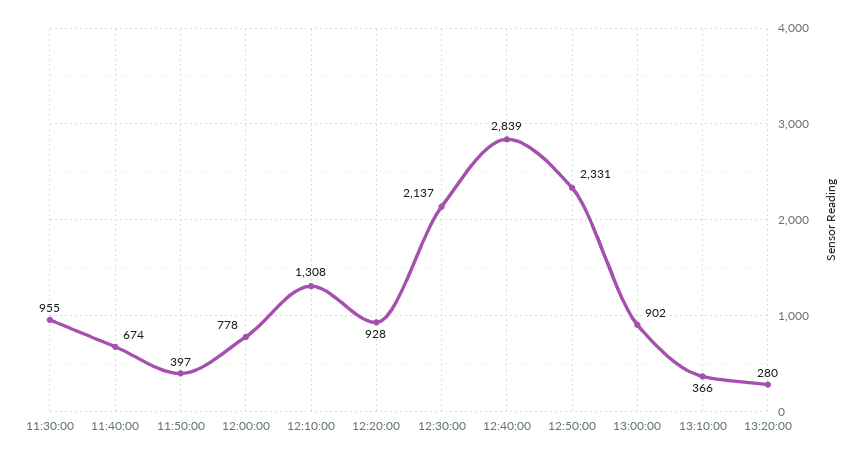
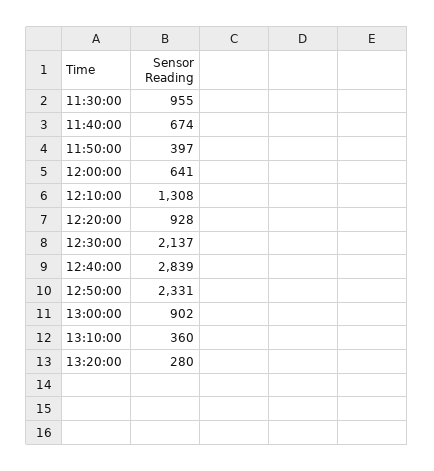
  {
    "11:30:00": 955,
    "11:40:00": 674,
    "11:50:00": 397,
-   "12:00:00": 778,
+   "12:00:00": 641,
    "12:10:00": 1308,
    "12:20:00": 928,
    "12:30:00": 2137,
    "12:40:00": 2839,
    "12:50:00": 2331,
    "13:00:00": 902,
-   "13:10:00": 366,
+   "13:10:00": 360,
    "13:20:00": 280
  }

